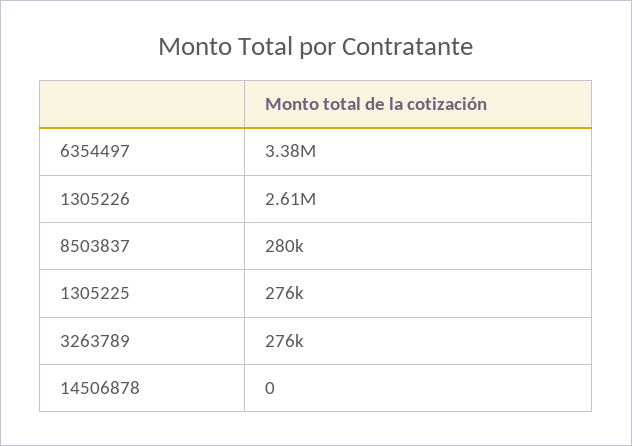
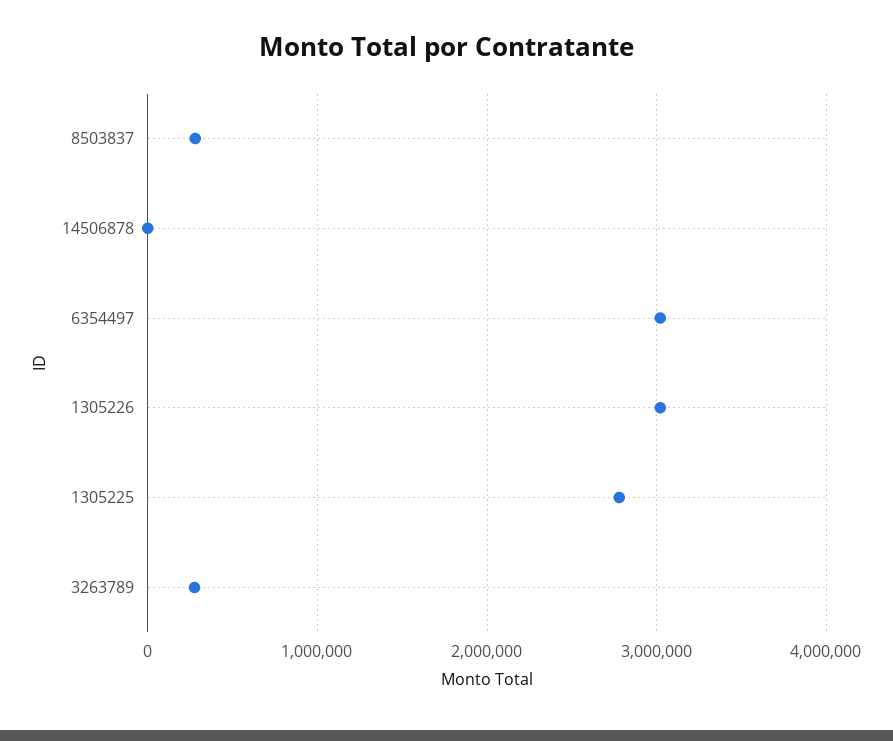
  {
-   "6354497": 3380000,
+   "6354497": 3000000,
-   "1305226": 2610000,
+   "1305226": 3000000,
    "8503837": 280000,
-   "1305225": 276000,
+   "1305225": 2800000,
    "3263789": 276000,
    "14506878": 0
  }

